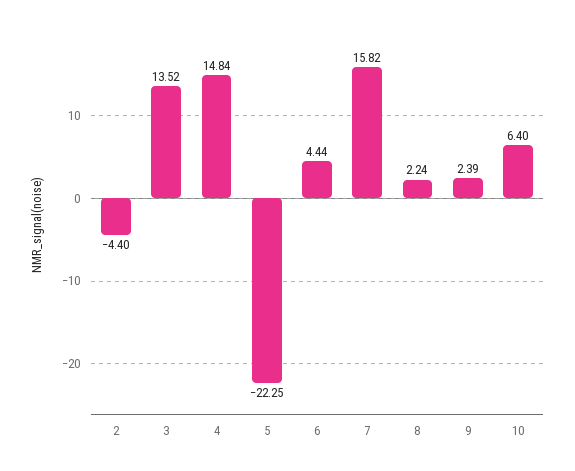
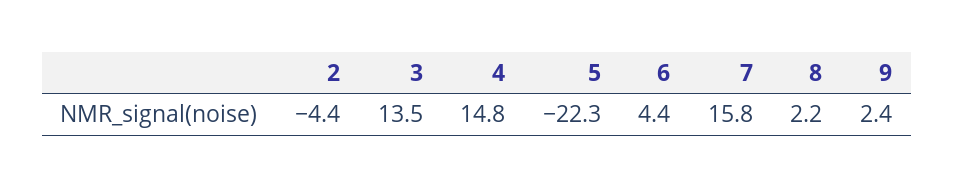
  {
    "2": -4.4,
    "3": 13.52,
    "4": 14.84,
    "5": -22.25,
    "6": 4.44,
    "7": 15.82,
    "8": 2.24,
-   "9": 2.39,
+   "9": 2.39
-   "10": 6.4
  }

